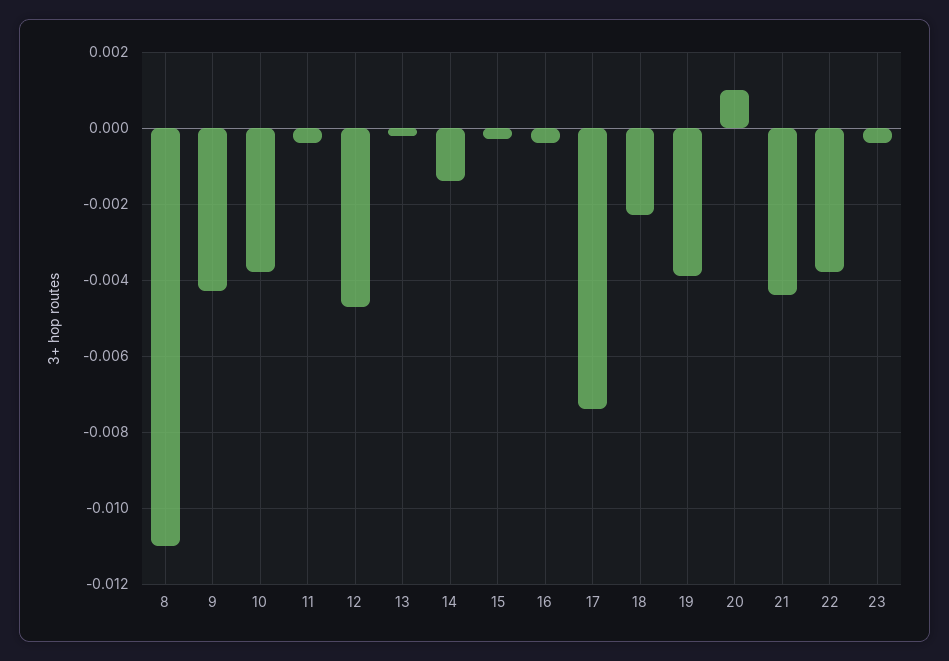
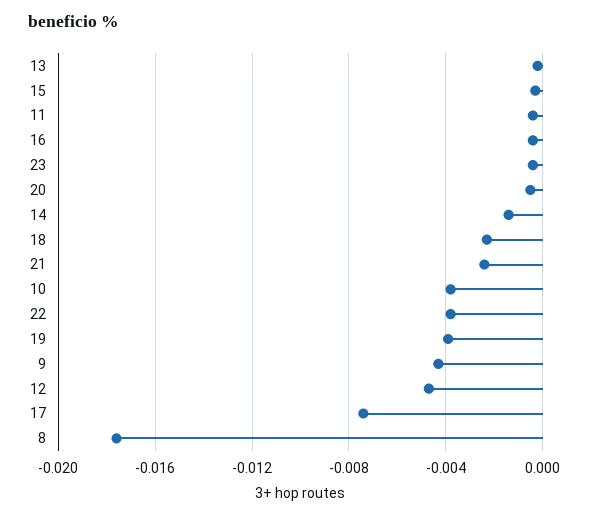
  {
-   "8": -0.011,
+   "8": -0.0175,
    "9": -0.0045,
    "10": -0.004,
    "11": -0.0005,
    "12": -0.0045,
    "13": 0,
    "14": -0.0015,
    "15": -0.0005,
    "16": -0.0005,
    "17": -0.0075,
    "18": -0.0025,
    "19": -0.004,
-   "20": 0.001,
+   "20": -0.0005,
-   "21": -0.0045,
+   "21": -0.0025,
    "22": -0.004,
    "23": -0.0005
  }

